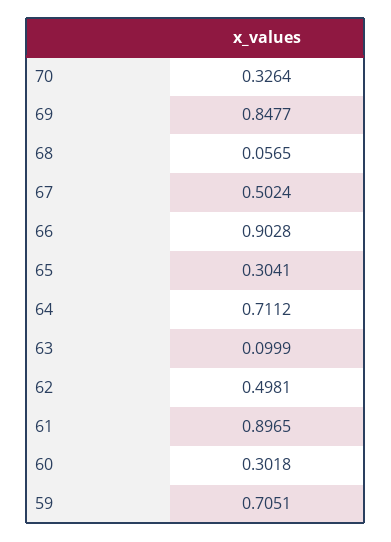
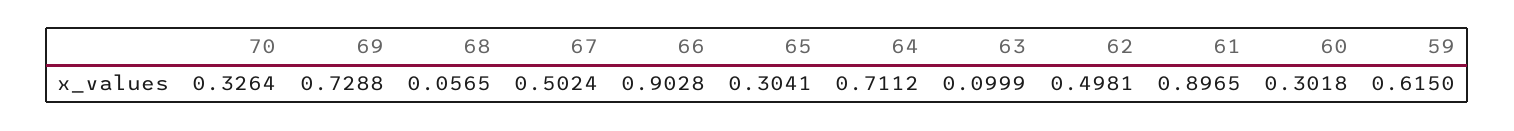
  {
    "70": 0.3264,
-   "69": 0.8477,
+   "69": 0.7288,
    "68": 0.0565,
    "67": 0.5024,
    "66": 0.9028,
    "65": 0.3041,
    "64": 0.7112,
    "63": 0.0999,
    "62": 0.4981,
    "61": 0.8965,
    "60": 0.3018,
-   "59": 0.7051
+   "59": 0.615
  }

